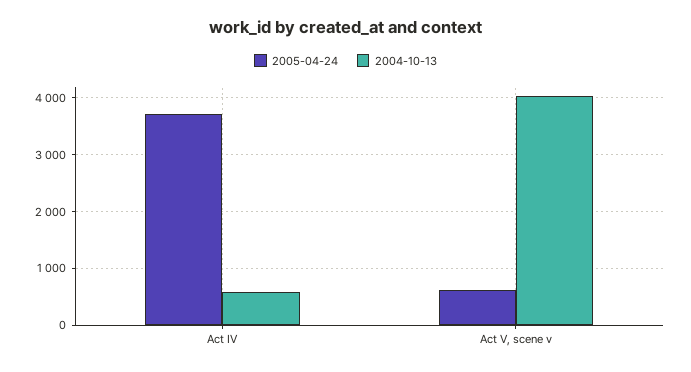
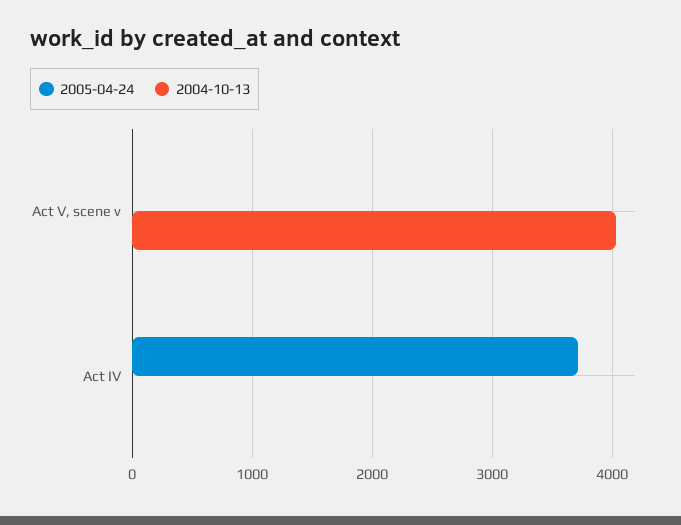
  {
    "2005-04-24": {
      "Act IV": 3700,
-     "Act V, scene v": 600
+     "Act V, scene v": 0
    },
    "2004-10-13": {
-     "Act IV": 600,
+     "Act IV": 0,
      "Act V, scene v": 4000
    }
  }

